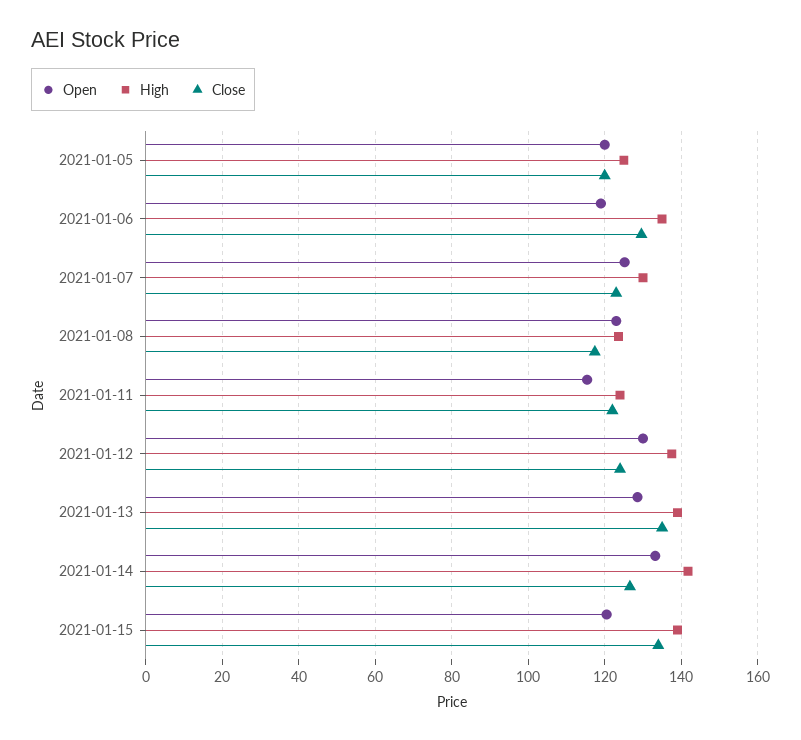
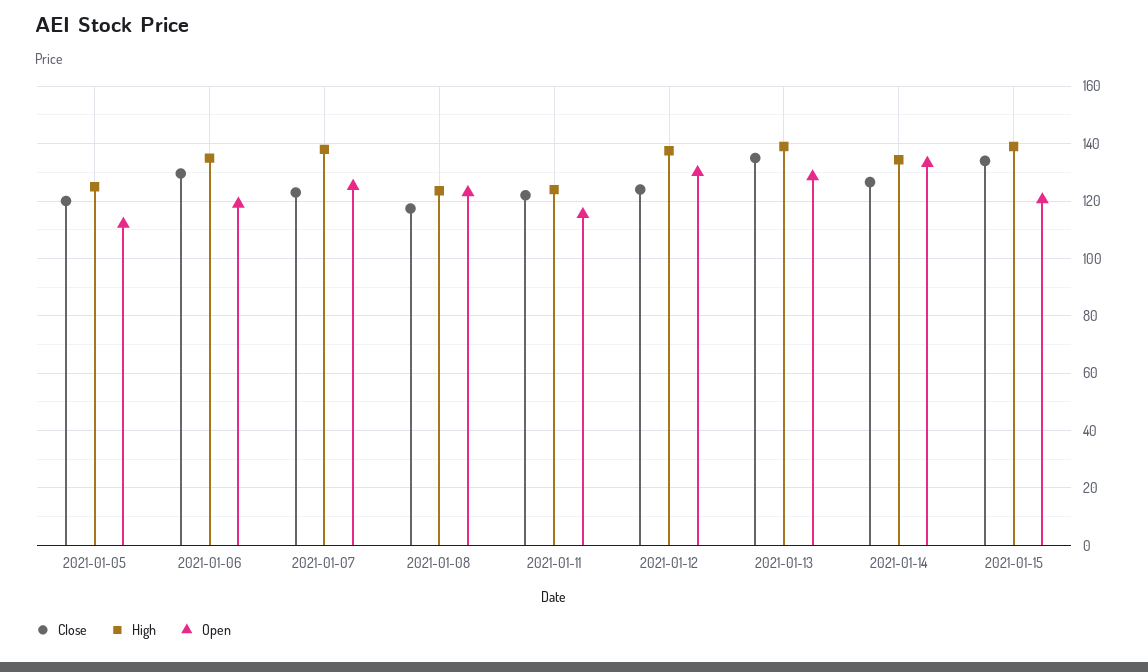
  {
    "Open": {
-     "2021-01-05": 120,
+     "2021-01-05": 112.5,
      "2021-01-06": 120,
      "2021-01-07": 126,
      "2021-01-08": 124,
      "2021-01-11": 116,
      "2021-01-12": 130,
      "2021-01-13": 128,
      "2021-01-14": 134,
      "2021-01-15": 120
    },
    "High": {
      "2021-01-05": 126,
      "2021-01-06": 134,
-     "2021-01-07": 130,
+     "2021-01-07": 137.5,
      "2021-01-08": 124,
      "2021-01-11": 124,
      "2021-01-12": 138,
      "2021-01-13": 140,
-     "2021-01-14": 142,
+     "2021-01-14": 135,
      "2021-01-15": 140
    },
    "Close": {
      "2021-01-05": 120,
      "2021-01-06": 130,
      "2021-01-07": 124,
      "2021-01-08": 118,
      "2021-01-11": 122,
      "2021-01-12": 124,
      "2021-01-13": 136,
      "2021-01-14": 126,
      "2021-01-15": 134
    }
  }

